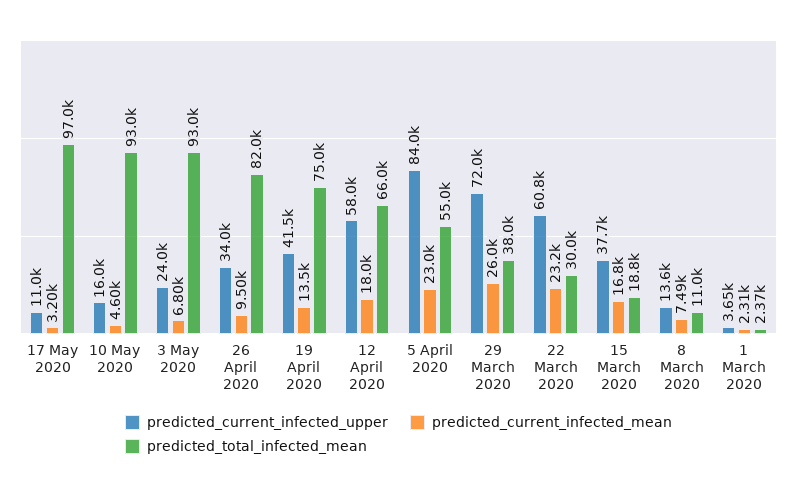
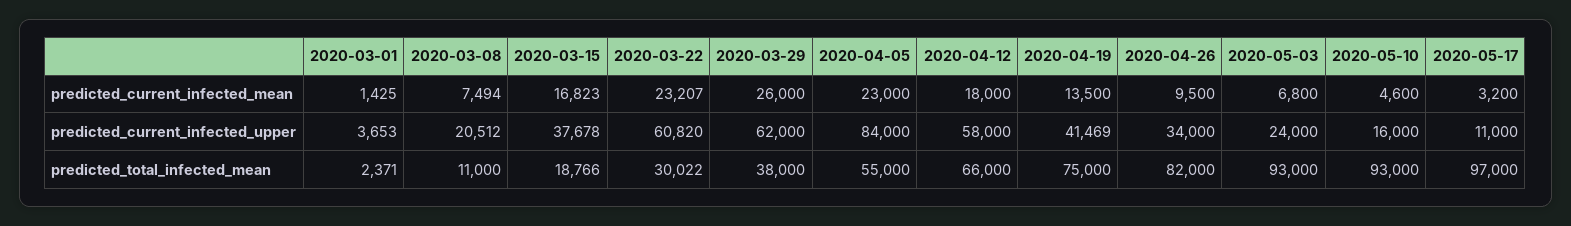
  {
    "predicted_current_infected_upper": {
      "17 May 2020": 11000,
      "10 May 2020": 16000,
      "3 May 2020": 24000,
      "26 April 2020": 34000,
      "19 April 2020": 41469,
      "12 April 2020": 58000,
      "5 April 2020": 84000,
-     "29 March 2020": 72000,
+     "29 March 2020": 62000,
      "22 March 2020": 60820,
      "15 March 2020": 37678,
-     "8 March 2020": 13600,
+     "8 March 2020": 20512,
      "1 March 2020": 3653
    },
    "predicted_current_infected_mean": {
      "17 May 2020": 3200,
      "10 May 2020": 4600,
      "3 May 2020": 6800,
      "26 April 2020": 9500,
      "19 April 2020": 13500,
      "12 April 2020": 18000,
      "5 April 2020": 23000,
      "29 March 2020": 26000,
      "22 March 2020": 23207,
      "15 March 2020": 16823,
      "8 March 2020": 7494,
-     "1 March 2020": 2310
+     "1 March 2020": 1425
    },
    "predicted_total_infected_mean": {
      "17 May 2020": 97000,
      "10 May 2020": 93000,
      "3 May 2020": 93000,
      "26 April 2020": 82000,
      "19 April 2020": 75000,
      "12 April 2020": 66000,
      "5 April 2020": 55000,
      "29 March 2020": 38000,
      "22 March 2020": 30022,
      "15 March 2020": 18766,
      "8 March 2020": 11000,
      "1 March 2020": 2371
    }
  }

